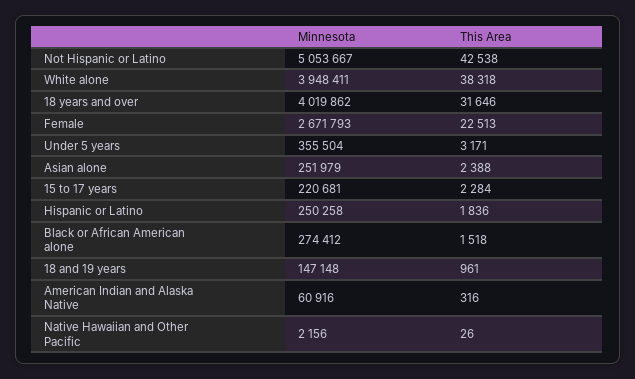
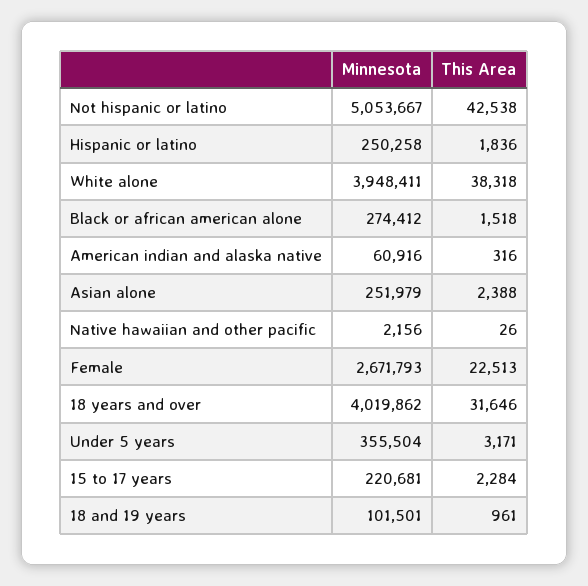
  {
    "Minnesota": {
      "Not Hispanic or Latino": 5053667,
      "White alone": 3948411,
      "18 years and over": 4019862,
      "Female": 2671793,
      "Under 5 years": 355504,
      "Asian alone": 251979,
      "15 to 17 years": 220681,
      "Hispanic or Latino": 250258,
      "Black or African American alone": 274412,
-     "18 and 19 years": 147148,
+     "18 and 19 years": 101501,
      "American Indian and Alaska Native": 60916,
      "Native Hawaiian and Other Pacific": 2156
    },
    "This Area": {
      "Not Hispanic or Latino": 42538,
      "White alone": 38318,
      "18 years and over": 31646,
      "Female": 22513,
      "Under 5 years": 3171,
      "Asian alone": 2388,
      "15 to 17 years": 2284,
      "Hispanic or Latino": 1836,
      "Black or African American alone": 1518,
      "18 and 19 years": 961,
      "American Indian and Alaska Native": 316,
      "Native Hawaiian and Other Pacific": 26
    }
  }

